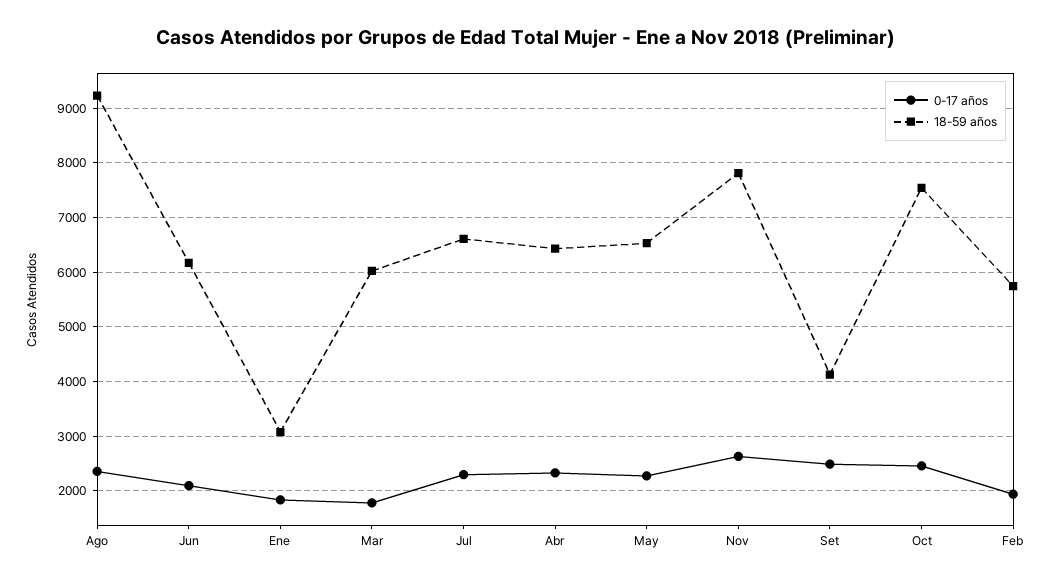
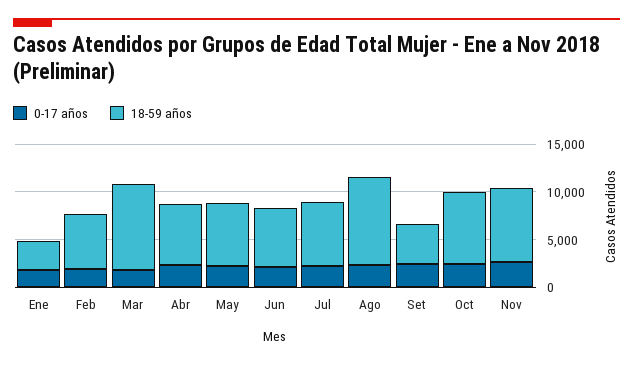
  {
    "0-17 años": {
      "Ago": 2400,
      "Jun": 2000,
      "Ene": 1800,
      "Mar": 1800,
      "Jul": 2200,
      "Abr": 2400,
      "May": 2200,
      "Nov": 2600,
      "Set": 2400,
      "Oct": 2400,
      "Feb": 2000
    },
    "18-59 años": {
      "Ago": 9200,
      "Jun": 6200,
      "Ene": 3000,
-     "Mar": 6000,
+     "Mar": 9000,
      "Jul": 6600,
      "Abr": 6400,
      "May": 6600,
      "Nov": 7800,
      "Set": 4200,
      "Oct": 7600,
      "Feb": 5800
    }
  }

